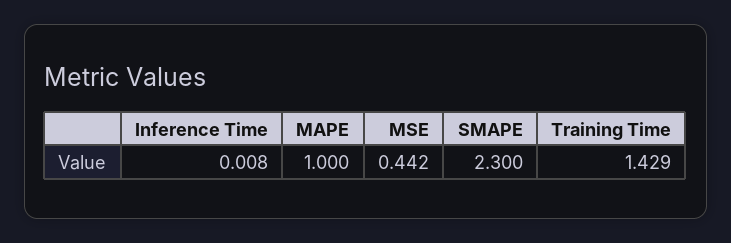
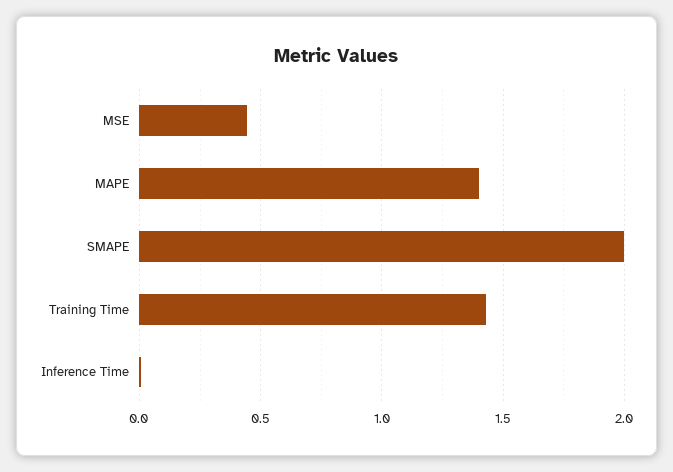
  {
    "Inference Time": 0.008,
-   "MAPE": 1,
+   "MAPE": 1.4,
    "MSE": 0.442,
-   "SMAPE": 2.3,
+   "SMAPE": 2,
    "Training Time": 1.429
  }

